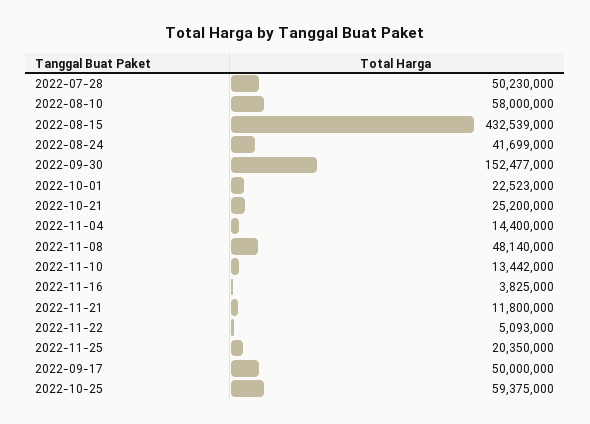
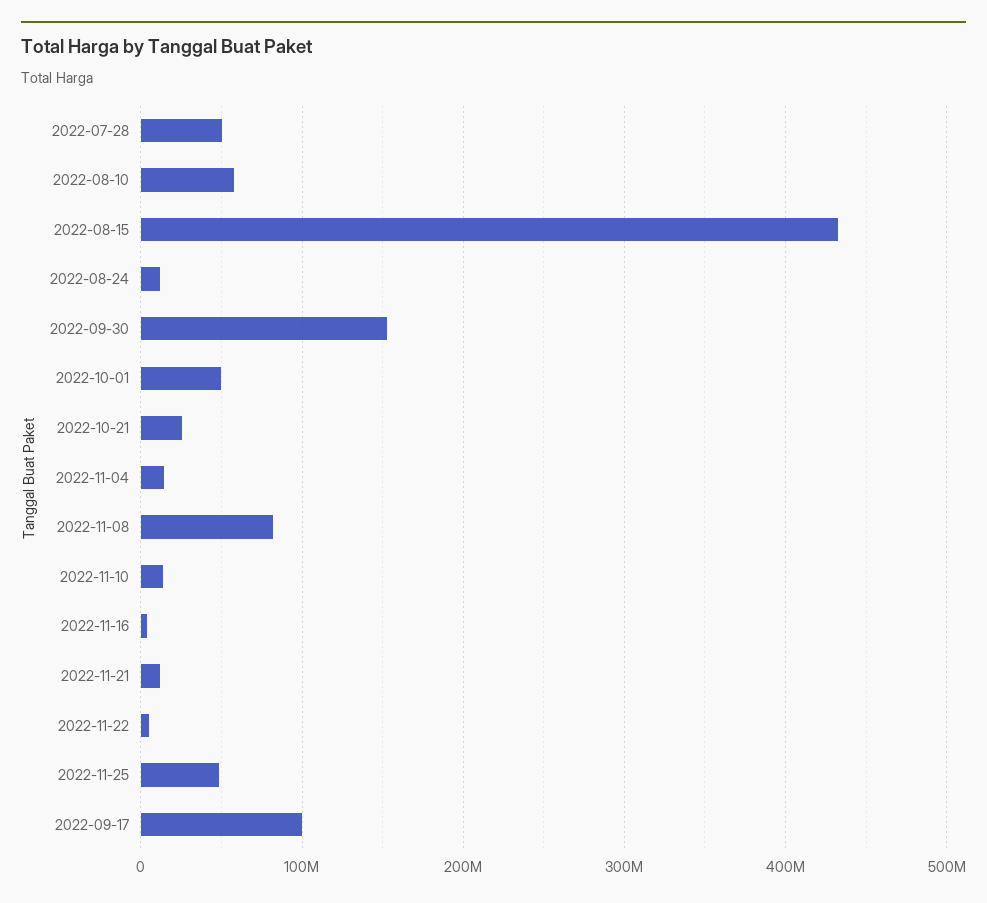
  {
    "2022-07-28": 50230000,
    "2022-08-10": 58000000,
    "2022-08-15": 432539000,
-   "2022-08-24": 41699000,
+   "2022-08-24": 10000000,
    "2022-09-30": 152477000,
-   "2022-10-01": 22523000,
+   "2022-10-01": 50000000,
    "2022-10-21": 25200000,
    "2022-11-04": 14400000,
-   "2022-11-08": 48140000,
+   "2022-11-08": 80000000,
    "2022-11-10": 13442000,
    "2022-11-16": 3825000,
    "2022-11-21": 11800000,
    "2022-11-22": 5093000,
-   "2022-11-25": 20350000,
+   "2022-11-25": 50000000,
-   "2022-09-17": 50000000,
+   "2022-09-17": 100000000
-   "2022-10-25": 59375000
  }

